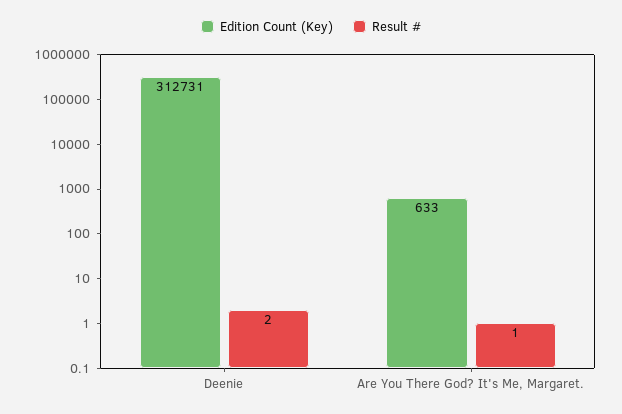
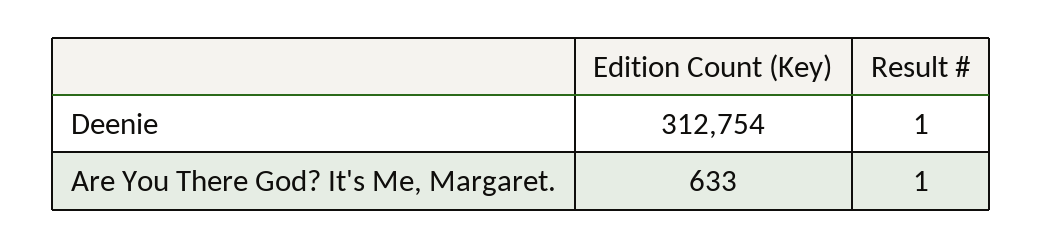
  {
    "Edition Count (Key)": {
-     "Deenie": 312731,
+     "Deenie": 312754,
      "Are You There God? It's Me, Margaret.": 633
    },
    "Result #": {
-     "Deenie": 2,
+     "Deenie": 1,
      "Are You There God? It's Me, Margaret.": 1
    }
  }

